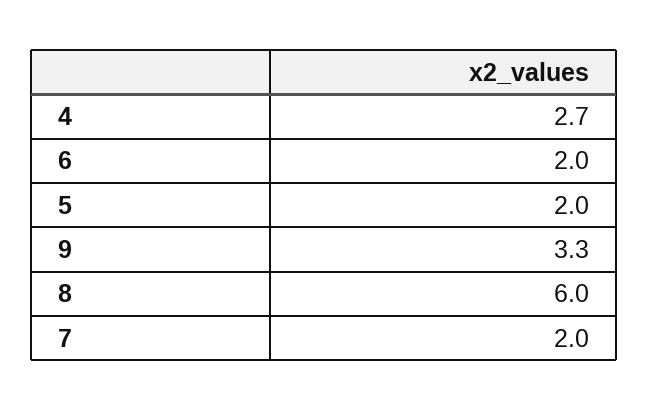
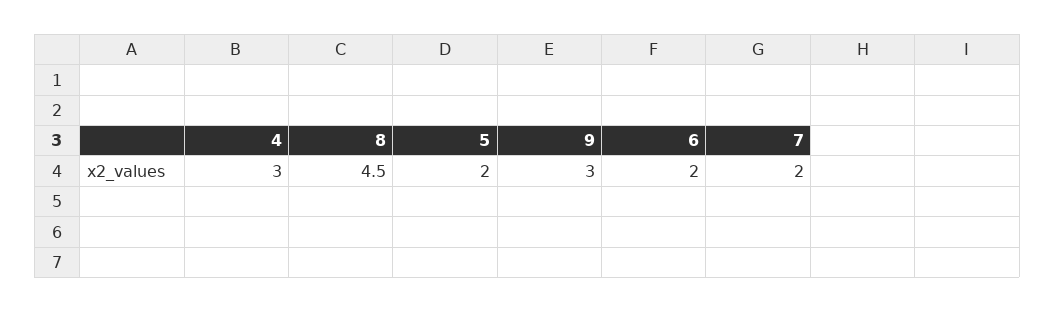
  {
-   "4": 2.7,
+   "4": 3,
    "6": 2,
    "5": 2,
-   "9": 3.3,
+   "9": 3,
-   "8": 6,
+   "8": 4.5,
    "7": 2
  }

